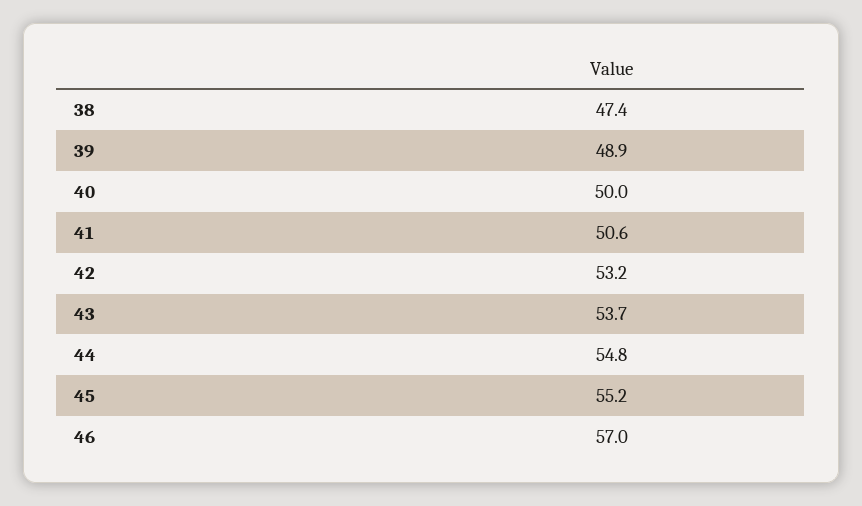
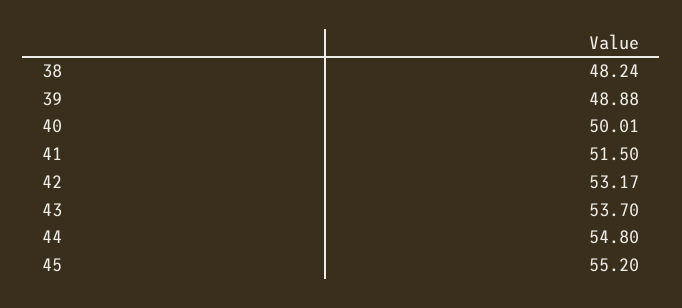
  {
-   "38": 47.4,
+   "38": 48.24,
    "39": 48.88,
    "40": 50.01,
-   "41": 50.6,
+   "41": 51.5,
    "42": 53.17,
    "43": 53.7,
    "44": 54.8,
-   "45": 55.2,
+   "45": 55.2
-   "46": 57
  }

